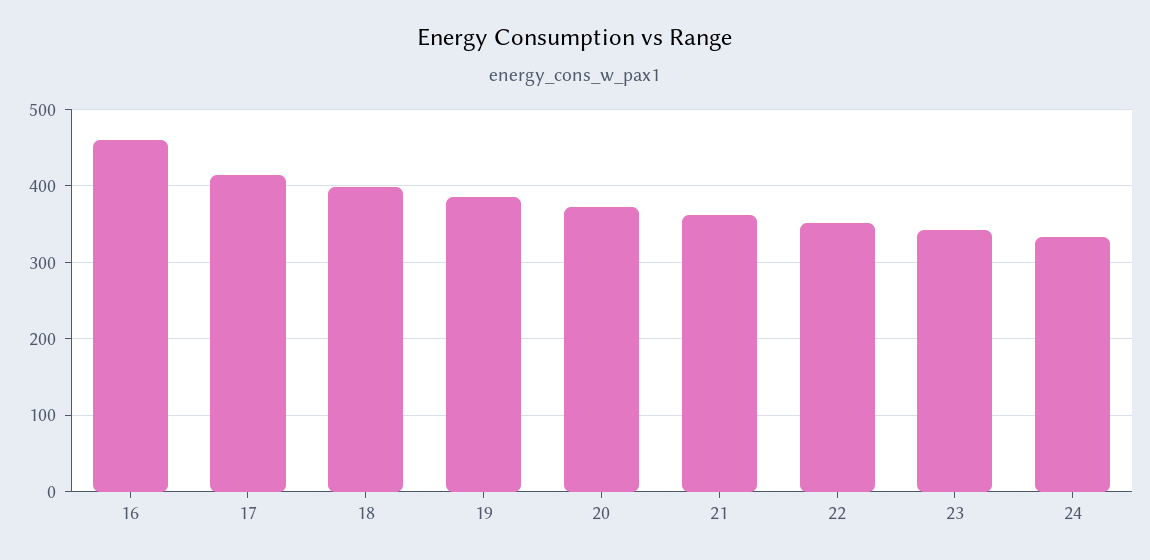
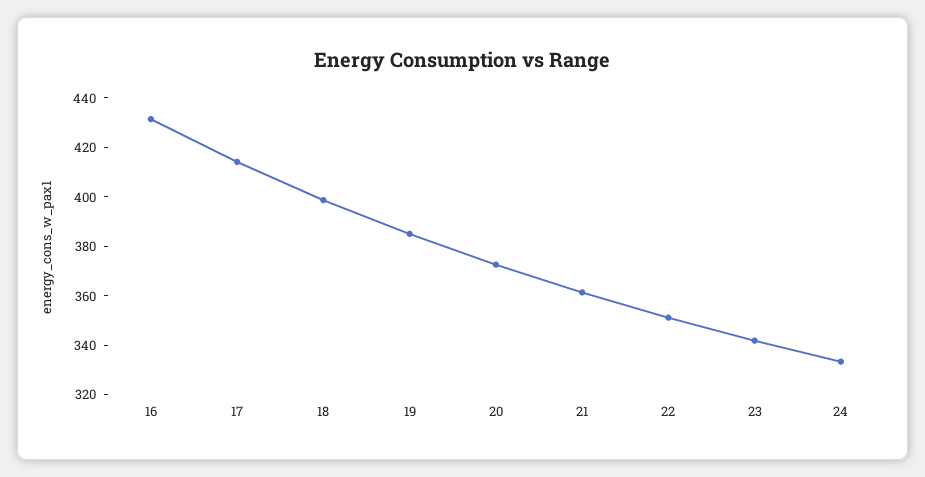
  {
-   "16": 460,
+   "16": 430,
    "17": 415,
    "18": 400,
    "19": 385,
    "20": 375,
    "21": 360,
    "22": 350,
    "23": 340,
    "24": 335
  }

